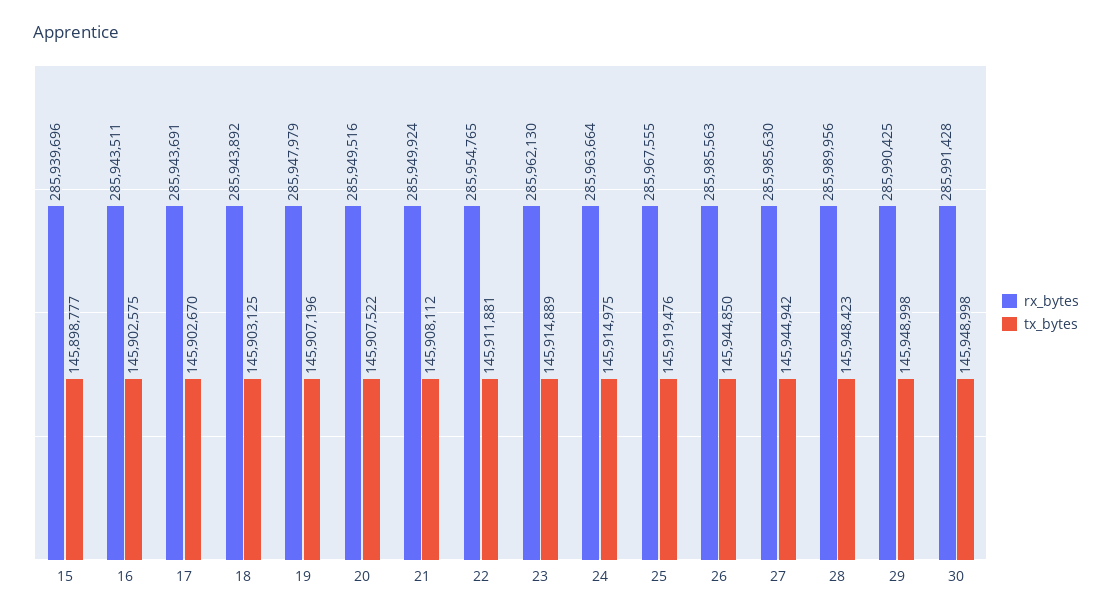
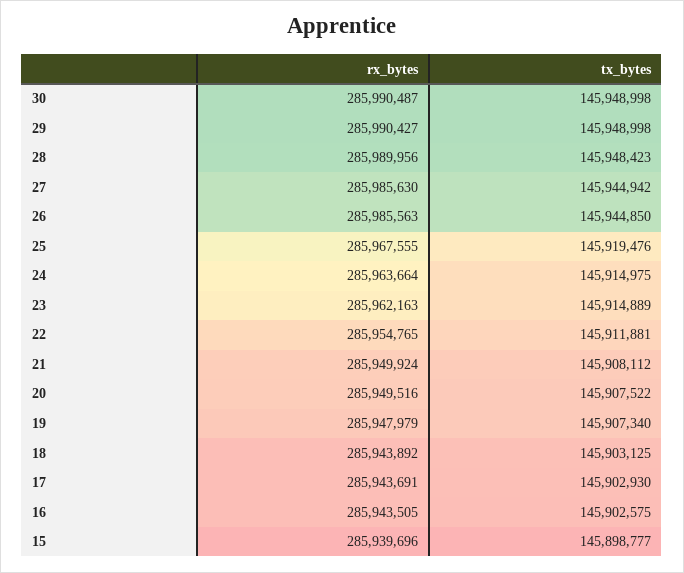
  {
    "rx_bytes": {
      "15": 285939696,
-     "16": 285943511,
+     "16": 285943505,
      "17": 285943691,
      "18": 285943892,
      "19": 285947979,
      "20": 285949516,
      "21": 285949924,
      "22": 285954765,
-     "23": 285962130,
+     "23": 285962163,
      "24": 285963664,
      "25": 285967555,
      "26": 285985563,
      "27": 285985630,
      "28": 285989956,
-     "29": 285990425,
+     "29": 285990427,
-     "30": 285991428
+     "30": 285990487
    },
    "tx_bytes": {
      "15": 145898777,
      "16": 145902575,
-     "17": 145902670,
+     "17": 145902930,
      "18": 145903125,
-     "19": 145907196,
+     "19": 145907340,
      "20": 145907522,
      "21": 145908112,
      "22": 145911881,
      "23": 145914889,
      "24": 145914975,
      "25": 145919476,
      "26": 145944850,
      "27": 145944942,
      "28": 145948423,
      "29": 145948998,
      "30": 145948998
    }
  }

